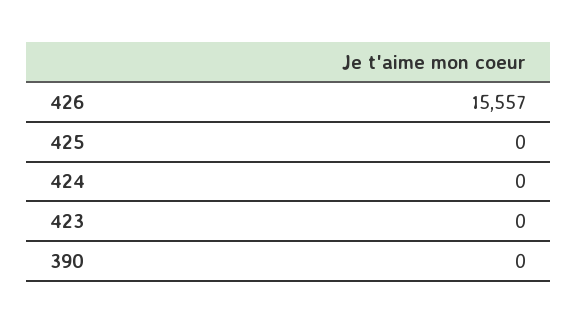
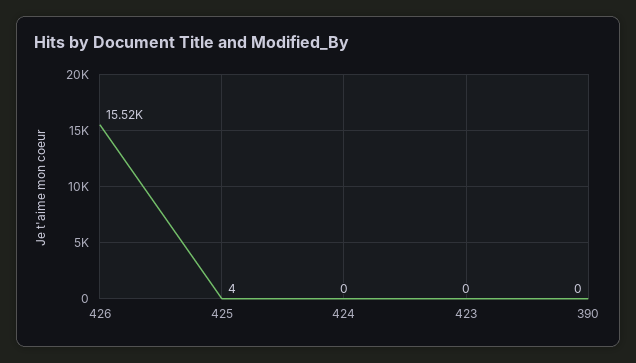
  {
-   "426": 15557,
+   "426": 15520,
-   "425": 0,
+   "425": 4,
    "424": 0,
    "423": 0,
    "390": 0
  }

